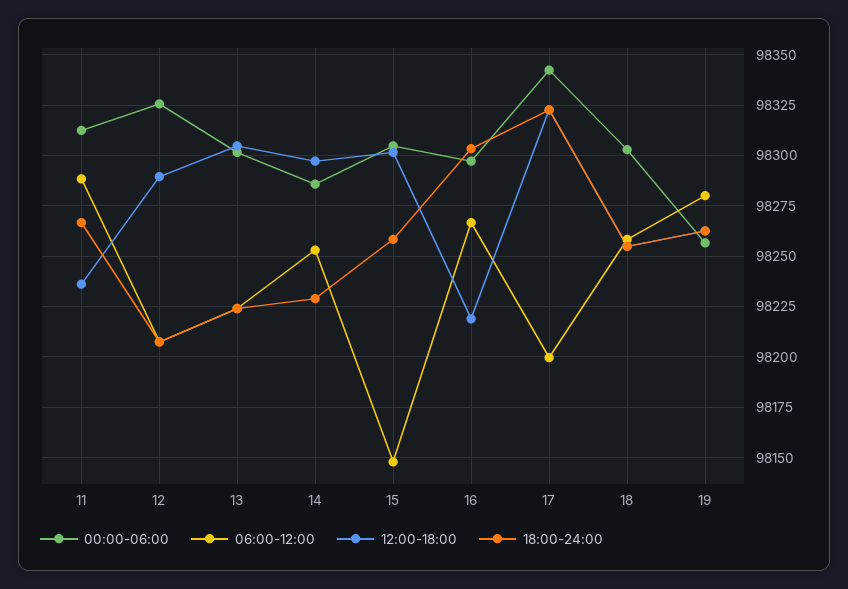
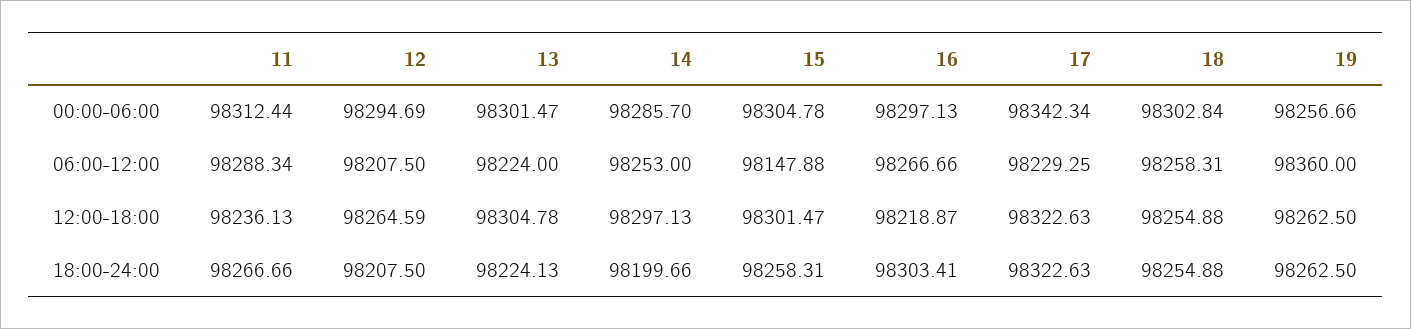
  {
    "00:00-06:00": {
      "11": 98312.44,
-     "12": 98325,
+     "12": 98294.69,
      "13": 98301.47,
      "14": 98285.7,
      "15": 98304.78,
      "16": 98297.13,
      "17": 98342.34,
      "18": 98302.84,
      "19": 98256.66
    },
    "06:00-12:00": {
      "11": 98288.34,
      "12": 98207.5,
      "13": 98224,
      "14": 98253,
      "15": 98147.88,
      "16": 98266.66,
-     "17": 98200,
+     "17": 98229.25,
      "18": 98258.31,
-     "19": 98280
+     "19": 98360
    },
    "12:00-18:00": {
      "11": 98236.13,
-     "12": 98290,
+     "12": 98264.59,
      "13": 98304.78,
      "14": 98297.13,
      "15": 98301.47,
      "16": 98218.87,
      "17": 98322.63,
      "18": 98254.88,
      "19": 98262.5
    },
    "18:00-24:00": {
      "11": 98266.66,
      "12": 98207.5,
      "13": 98224.13,
-     "14": 98230,
+     "14": 98199.66,
      "15": 98258.31,
      "16": 98303.41,
      "17": 98322.63,
      "18": 98254.88,
      "19": 98262.5
    }
  }

